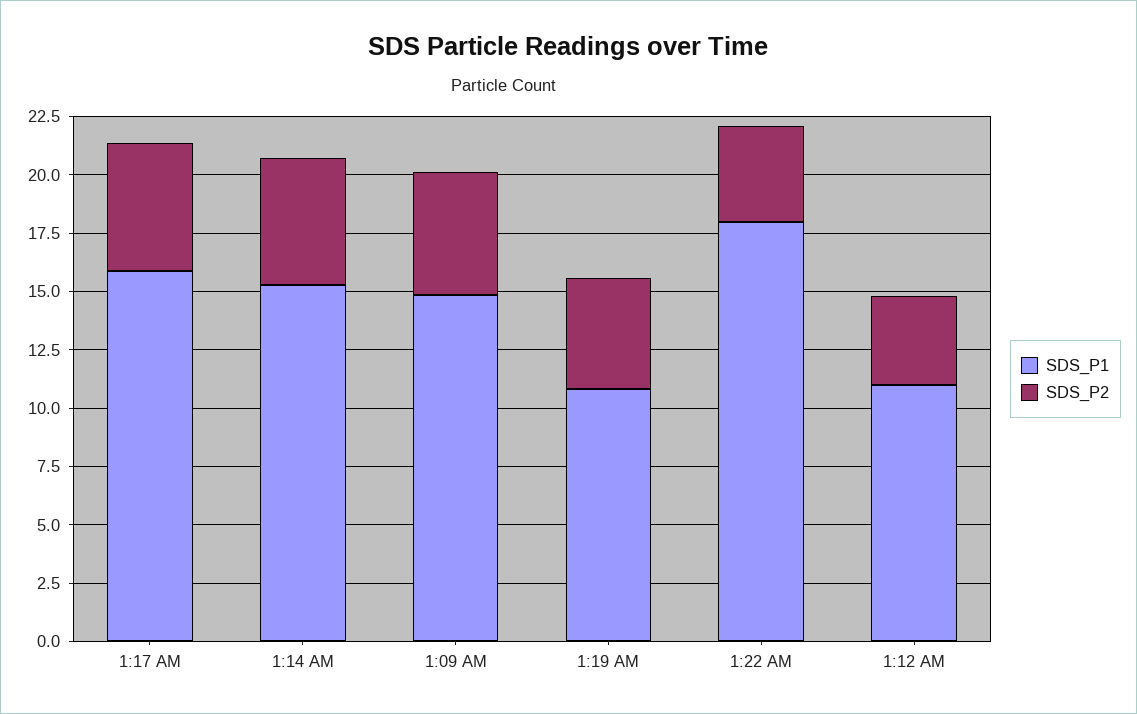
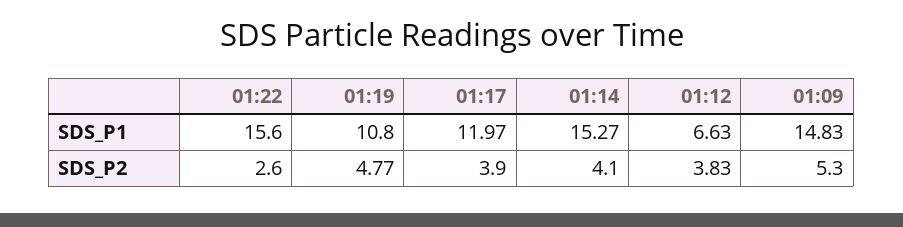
  {
    "SDS_P1": {
-     "1:17 AM": 16,
+     "1:17 AM": 11.97,
      "1:14 AM": 15.27,
      "1:09 AM": 14.83,
      "1:19 AM": 10.8,
-     "1:22 AM": 18,
+     "1:22 AM": 15.6,
-     "1:12 AM": 11
+     "1:12 AM": 6.63
    },
    "SDS_P2": {
-     "1:17 AM": 5.5,
+     "1:17 AM": 3.9,
-     "1:14 AM": 5.5,
+     "1:14 AM": 4.1,
      "1:09 AM": 5.3,
      "1:19 AM": 4.77,
-     "1:22 AM": 4,
+     "1:22 AM": 2.6,
      "1:12 AM": 3.83
    }
  }

